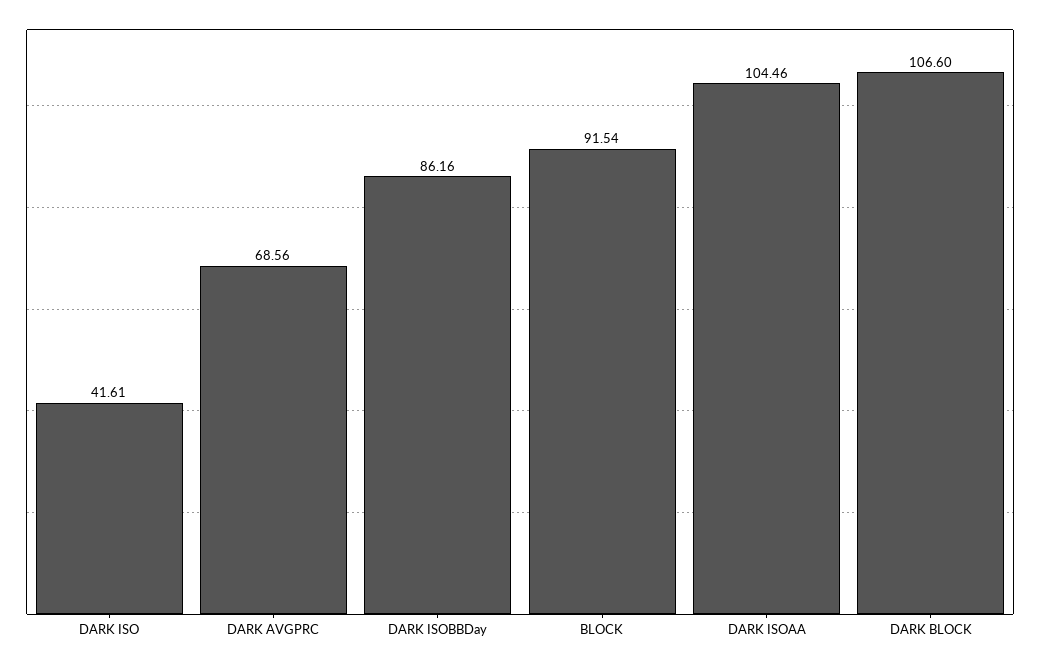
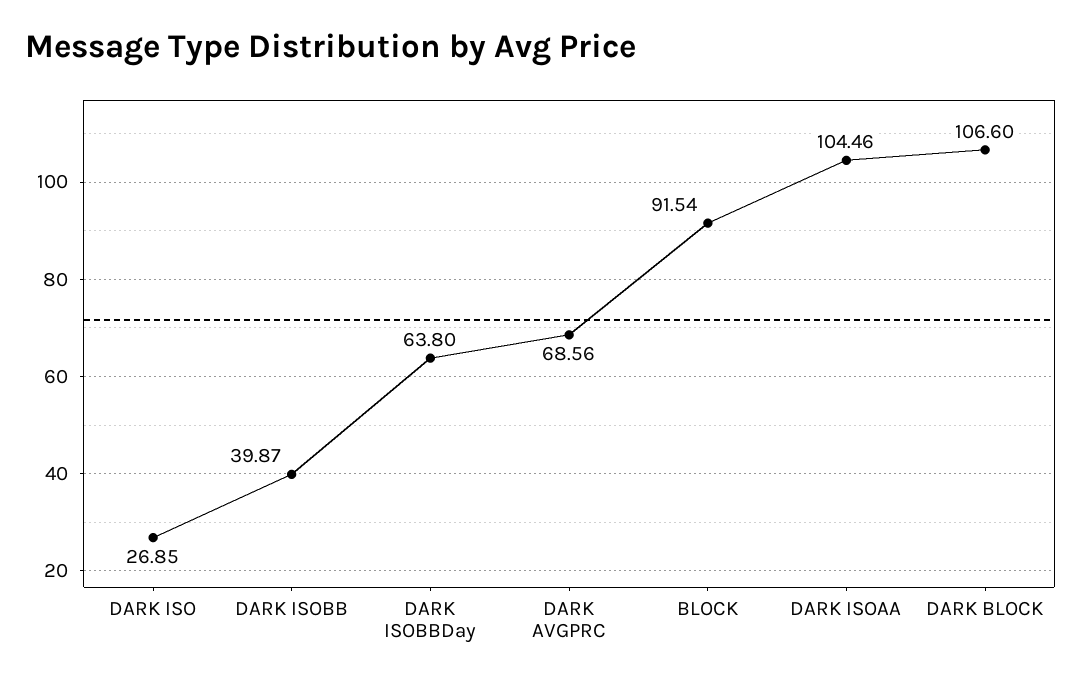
  {
-   "DARK ISO": 41.61,
+   "DARK ISO": 26.85,
    "DARK AVGPRC": 68.56,
-   "DARK ISOBBDay": 86.16,
+   "DARK ISOBBDay": 63.8,
    "BLOCK": 91.54,
    "DARK ISOAA": 104.46,
-   "DARK BLOCK": 106.6
+   "DARK BLOCK": 106.6,
+   "DARK ISOBB": 39.87
  }

